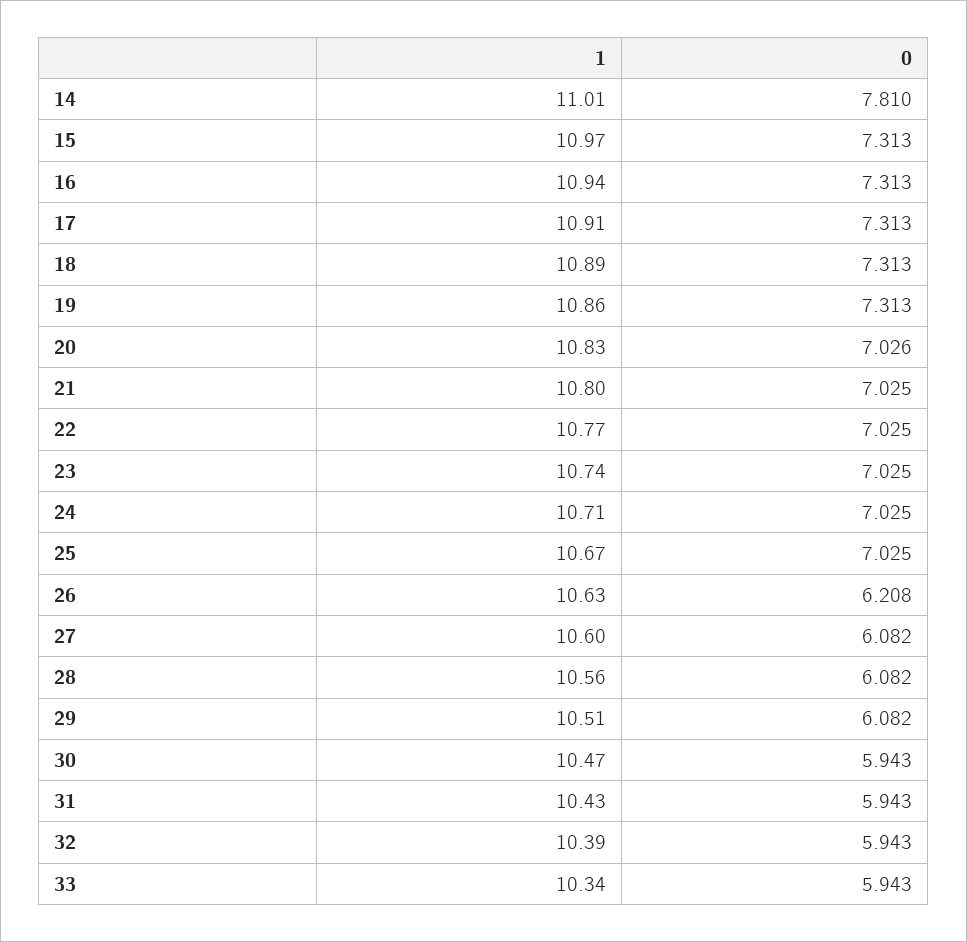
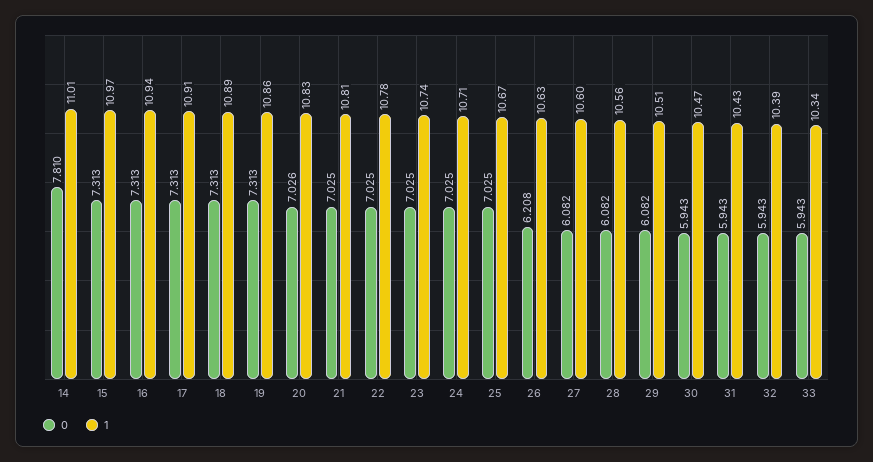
  {
    "1": {
      "14": 11.01,
      "15": 10.97,
      "16": 10.94,
      "17": 10.91,
      "18": 10.89,
      "19": 10.86,
      "20": 10.83,
-     "21": 10.8,
+     "21": 10.81,
-     "22": 10.77,
+     "22": 10.78,
      "23": 10.74,
      "24": 10.71,
      "25": 10.67,
      "26": 10.63,
      "27": 10.6,
      "28": 10.56,
      "29": 10.51,
      "30": 10.47,
      "31": 10.43,
      "32": 10.39,
      "33": 10.34
    },
    "0": {
      "14": 7.81,
      "15": 7.313,
      "16": 7.313,
      "17": 7.313,
      "18": 7.313,
      "19": 7.313,
      "20": 7.026,
      "21": 7.025,
      "22": 7.025,
      "23": 7.025,
      "24": 7.025,
      "25": 7.025,
      "26": 6.208,
      "27": 6.082,
      "28": 6.082,
      "29": 6.082,
      "30": 5.943,
      "31": 5.943,
      "32": 5.943,
      "33": 5.943
    }
  }

